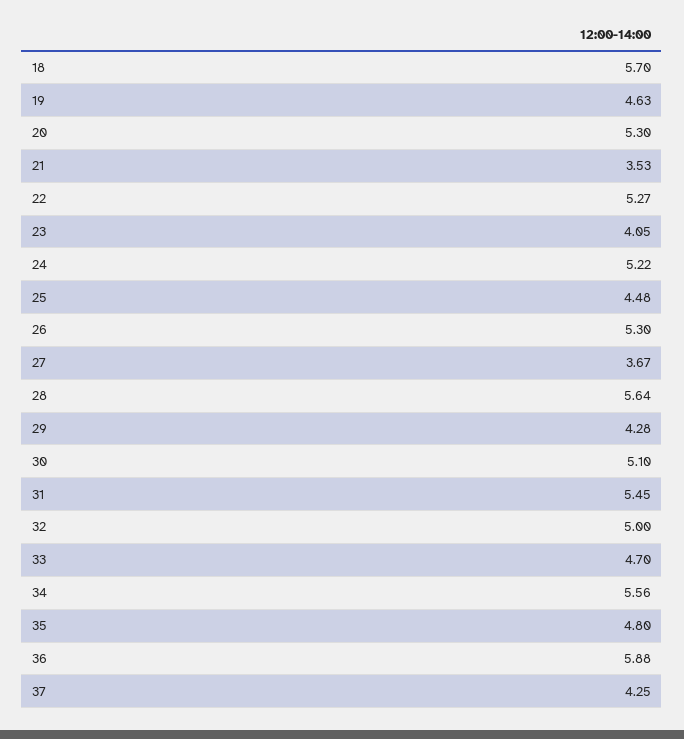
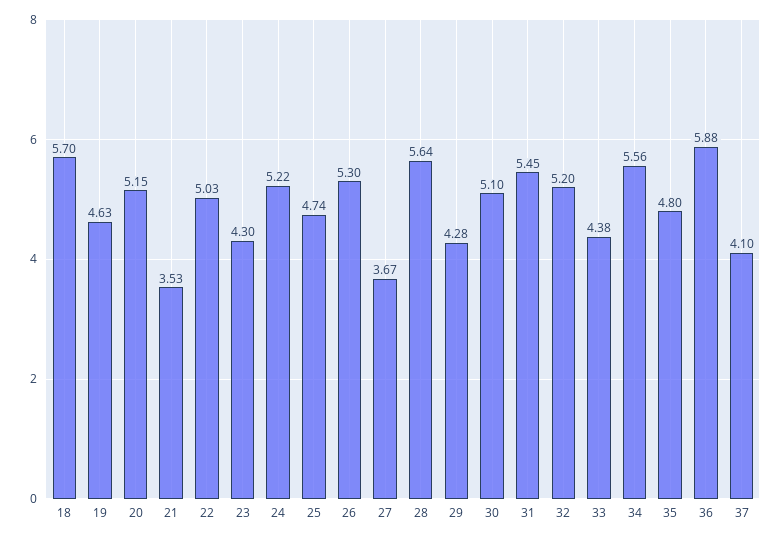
  {
    "18": 5.7,
    "19": 4.63,
-   "20": 5.3,
+   "20": 5.15,
    "21": 3.53,
-   "22": 5.27,
+   "22": 5.03,
-   "23": 4.05,
+   "23": 4.3,
    "24": 5.22,
-   "25": 4.48,
+   "25": 4.74,
    "26": 5.3,
    "27": 3.67,
    "28": 5.64,
    "29": 4.28,
    "30": 5.1,
    "31": 5.45,
-   "32": 5,
+   "32": 5.2,
-   "33": 4.7,
+   "33": 4.38,
    "34": 5.56,
    "35": 4.8,
    "36": 5.88,
-   "37": 4.25
+   "37": 4.1
  }

